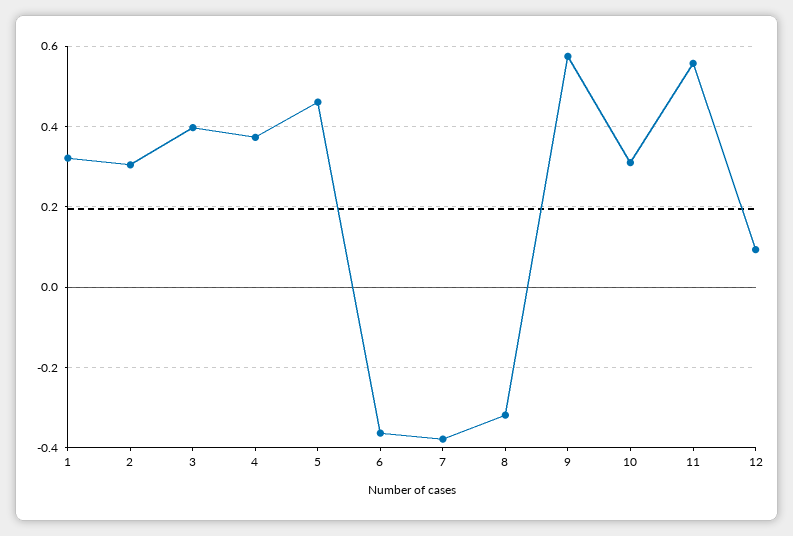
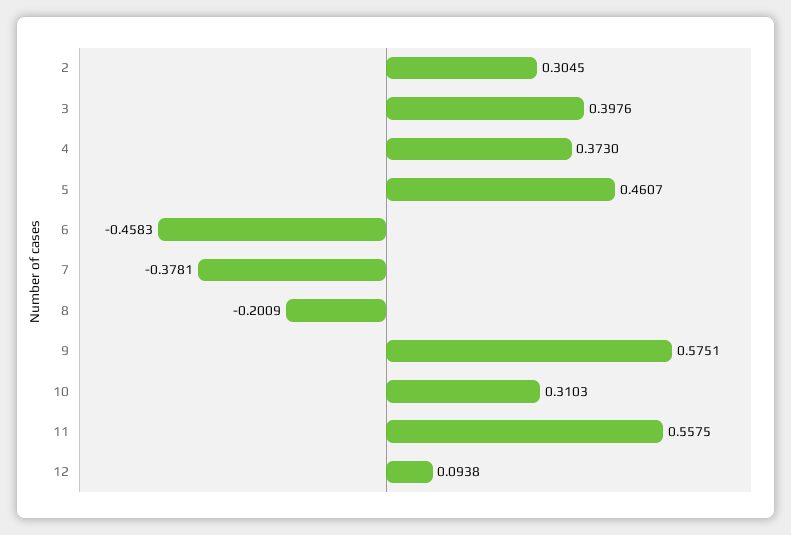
  {
-   "1": 0.32,
    "2": 0.3045,
    "3": 0.3976,
    "4": 0.373,
    "5": 0.4607,
-   "6": -0.36,
+   "6": -0.4583,
    "7": -0.3781,
-   "8": -0.32,
+   "8": -0.2009,
    "9": 0.5751,
    "10": 0.3103,
    "11": 0.5575,
    "12": 0.0938
  }

